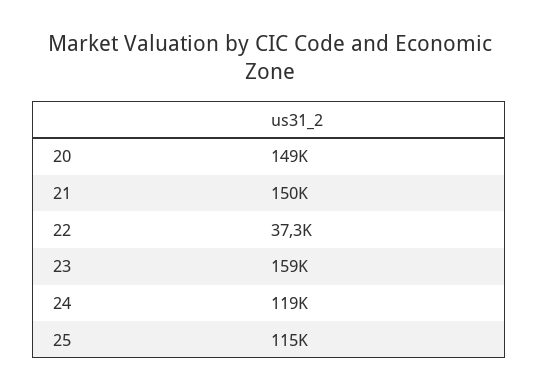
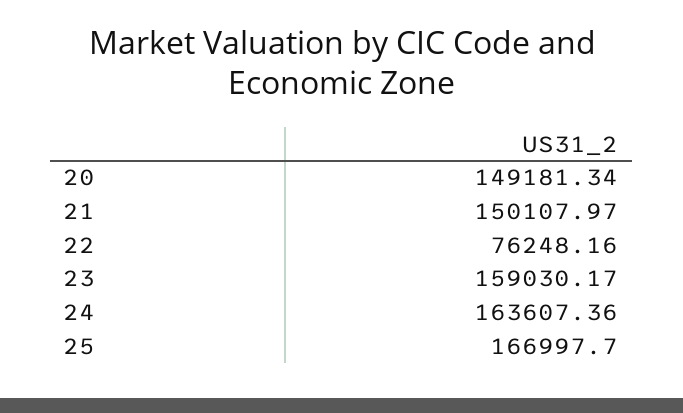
  {
    "20": 149181.34,
    "21": 150107.97,
-   "22": 37300,
+   "22": 76248.16,
    "23": 159030.17,
-   "24": 119000,
+   "24": 163607.36,
-   "25": 115000
+   "25": 166997.7
  }

